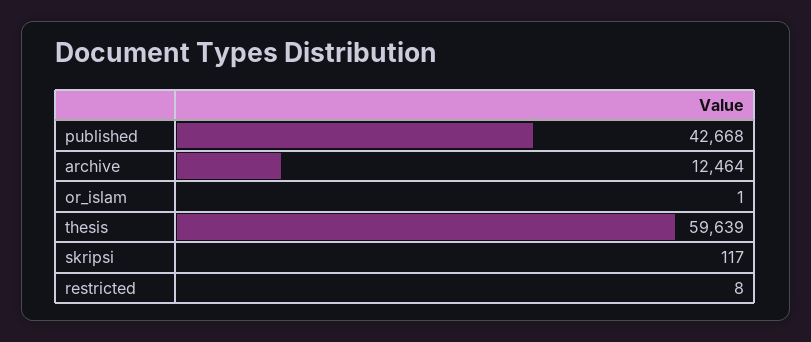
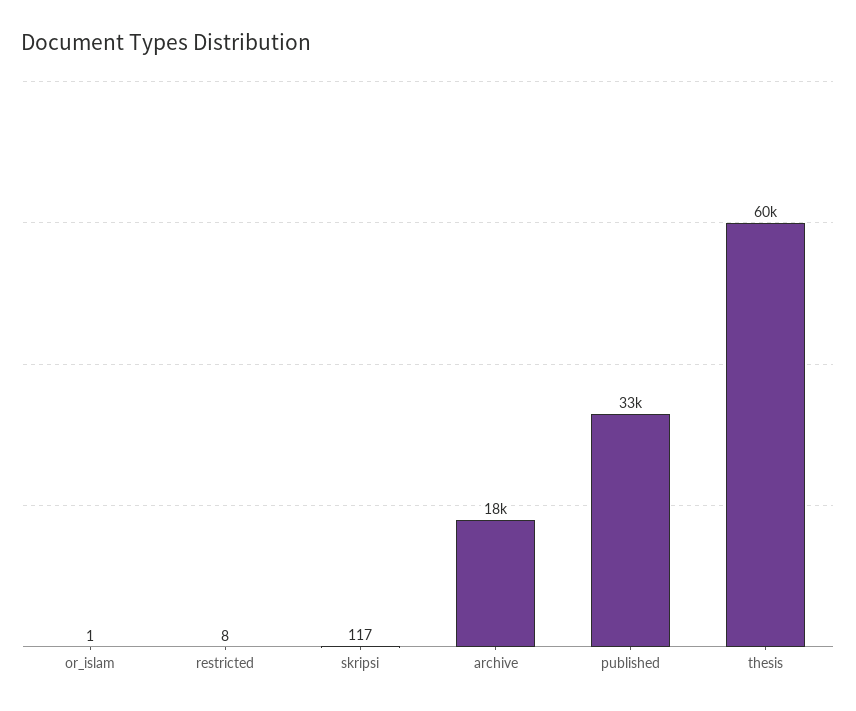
  {
-   "published": 42668,
+   "published": 33000,
-   "archive": 12464,
+   "archive": 18000,
    "or_islam": 1,
    "thesis": 59639,
    "skripsi": 117,
    "restricted": 8
  }

